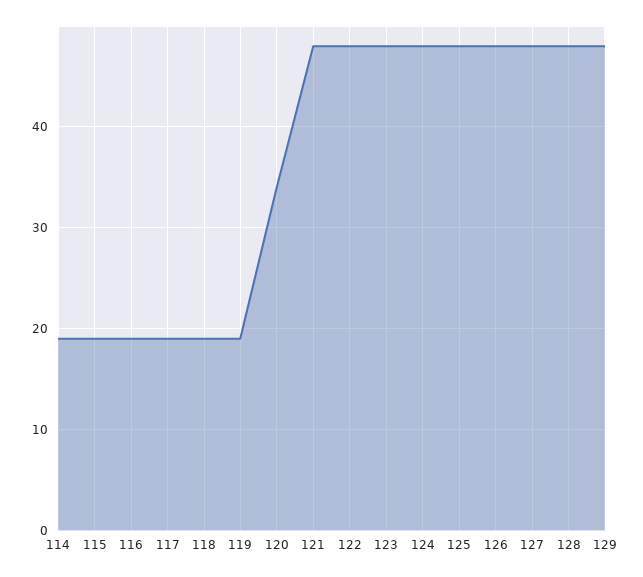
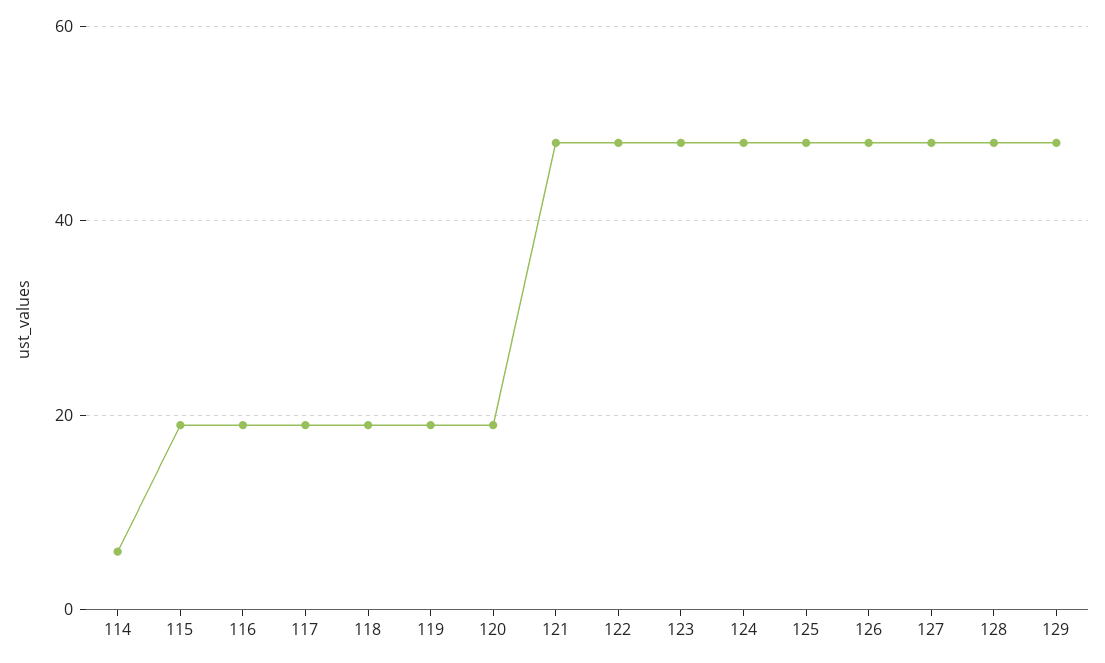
  {
-   "114": 19,
+   "114": 5,
    "115": 19,
    "116": 19,
    "117": 19,
    "118": 19,
    "119": 19,
-   "120": 34,
+   "120": 20,
    "121": 48,
    "122": 48,
    "123": 48,
    "124": 48,
    "125": 48,
    "126": 48,
    "127": 48,
    "128": 48,
    "129": 48
  }

